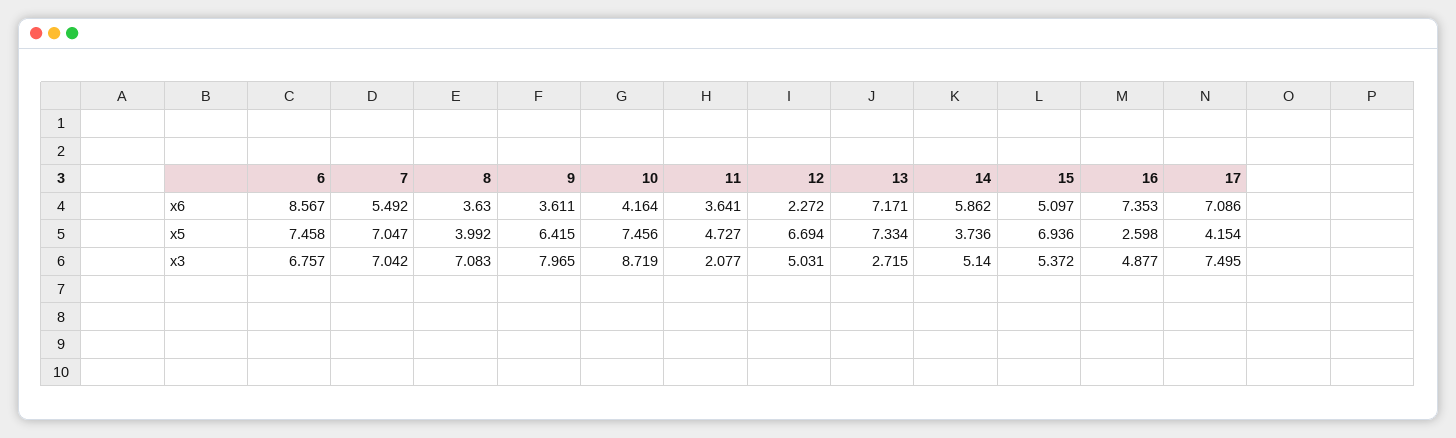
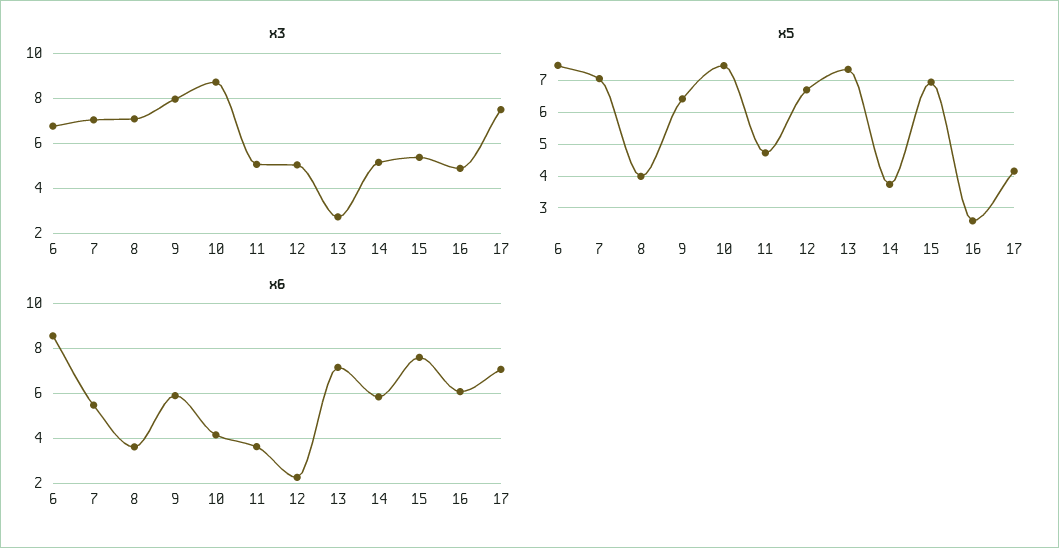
  {
    "x6": {
      "6": 8.567,
      "7": 5.492,
      "8": 3.63,
-     "9": 3.611,
+     "9": 6,
      "10": 4.164,
      "11": 3.641,
      "12": 2.272,
      "13": 7.171,
      "14": 5.862,
-     "15": 5.097,
+     "15": 7.5,
-     "16": 7.353,
+     "16": 6,
      "17": 7.086
    },
    "x5": {
      "6": 7.458,
      "7": 7.047,
      "8": 3.992,
      "9": 6.415,
      "10": 7.456,
      "11": 4.727,
      "12": 6.694,
      "13": 7.334,
      "14": 3.736,
      "15": 6.936,
      "16": 2.598,
      "17": 4.154
    },
    "x3": {
      "6": 6.757,
      "7": 7.042,
      "8": 7.083,
      "9": 7.965,
      "10": 8.719,
-     "11": 2.077,
+     "11": 5,
      "12": 5.031,
      "13": 2.715,
      "14": 5.14,
      "15": 5.372,
      "16": 4.877,
      "17": 7.495
    }
  }

